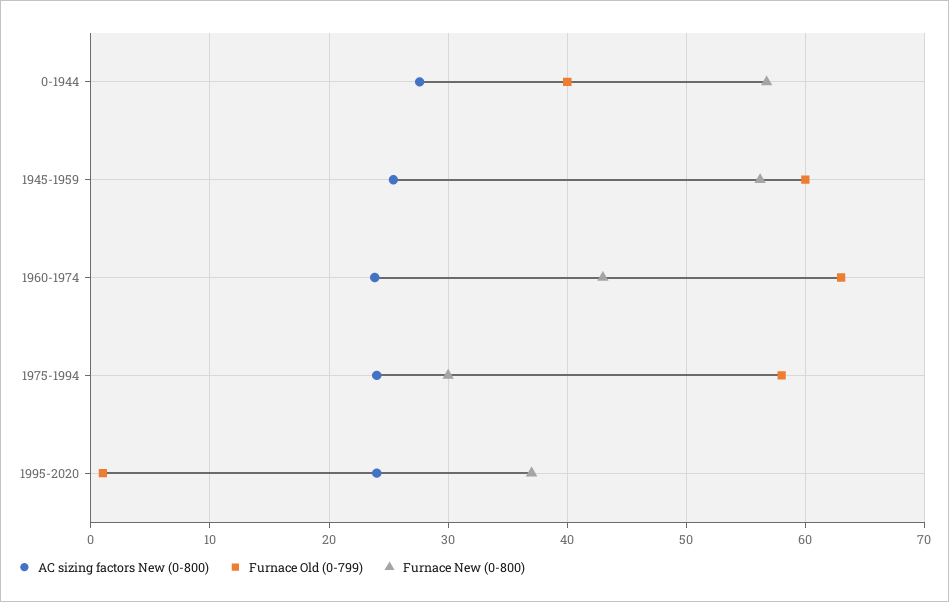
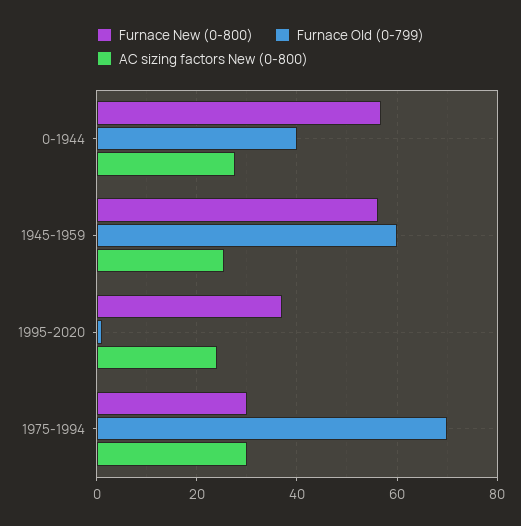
  {
    "AC sizing factors New (0-800)": {
      "0-1944": 28,
      "1945-1959": 25,
-     "1960-1974": 24,
-     "1975-1994": 24,
+     "1975-1994": 30,
      "1995-2020": 24
    },
    "Furnace Old (0-799)": {
      "0-1944": 40,
      "1945-1959": 60,
-     "1960-1974": 63,
-     "1975-1994": 58,
+     "1975-1994": 70,
      "1995-2020": 1
    },
    "Furnace New (0-800)": {
      "0-1944": 57,
      "1945-1959": 56,
-     "1960-1974": 43,
      "1975-1994": 30,
      "1995-2020": 37
    }
  }

